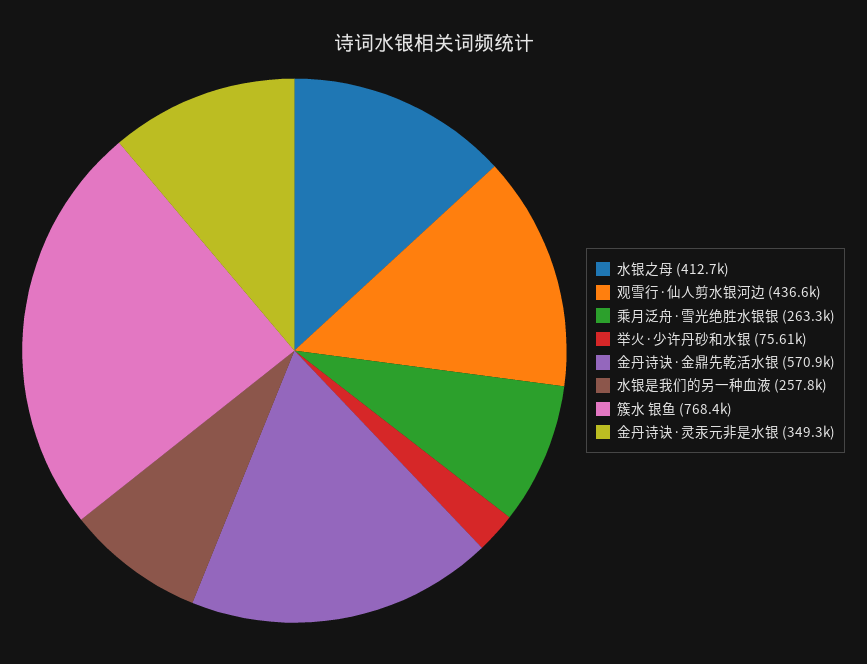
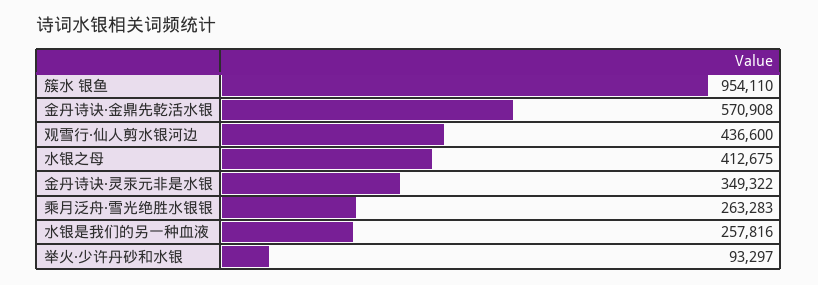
  {
    "水银之母": 412675,
    "观雪行·仙人剪水银河边": 436600,
    "乘月泛舟·雪光绝胜水银银": 263283,
-   "举火·少许丹砂和水银": 75610,
+   "举火·少许丹砂和水银": 93297,
    "金丹诗诀·金鼎先乾活水银": 570908,
    "水银是我们的另一种血液": 257816,
-   "簇水 银鱼": 768400,
+   "簇水 银鱼": 954110,
    "金丹诗诀·灵汞元非是水银": 349322
  }

